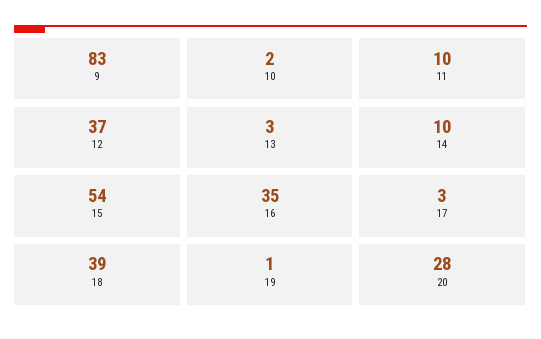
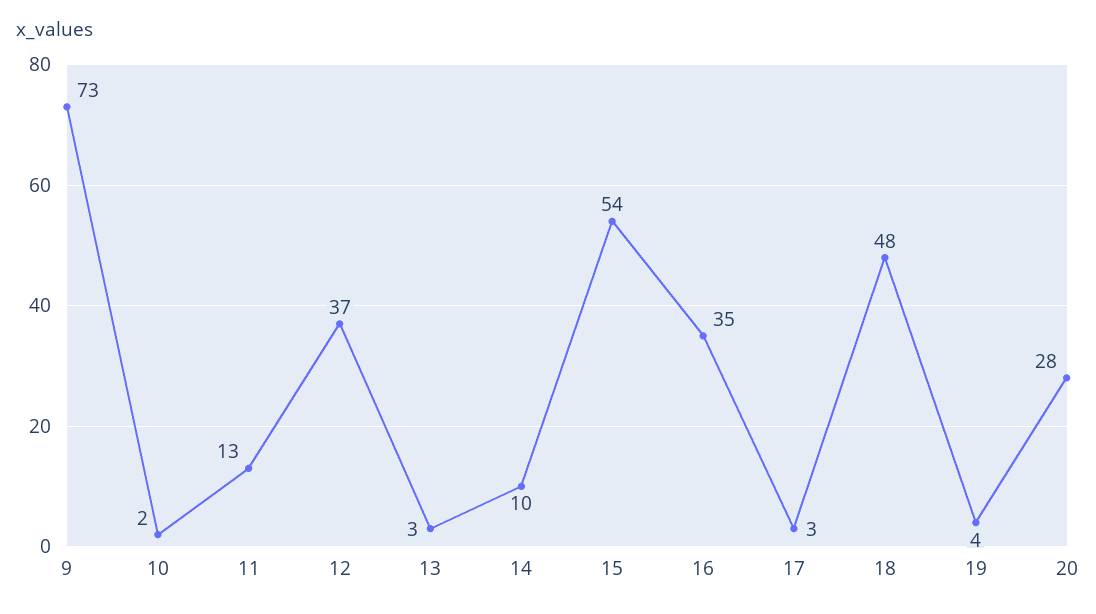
  {
-   "9": 83,
+   "9": 73,
    "10": 2,
-   "11": 10,
+   "11": 13,
    "12": 37,
    "13": 3,
    "14": 10,
    "15": 54,
    "16": 35,
    "17": 3,
-   "18": 39,
+   "18": 48,
-   "19": 1,
+   "19": 4,
    "20": 28
  }

